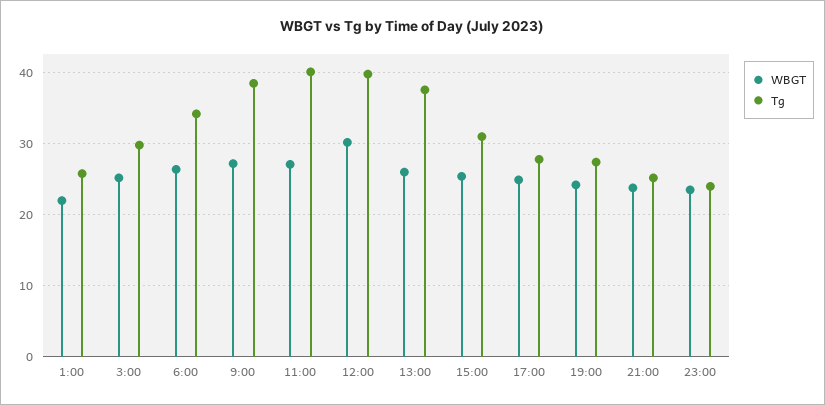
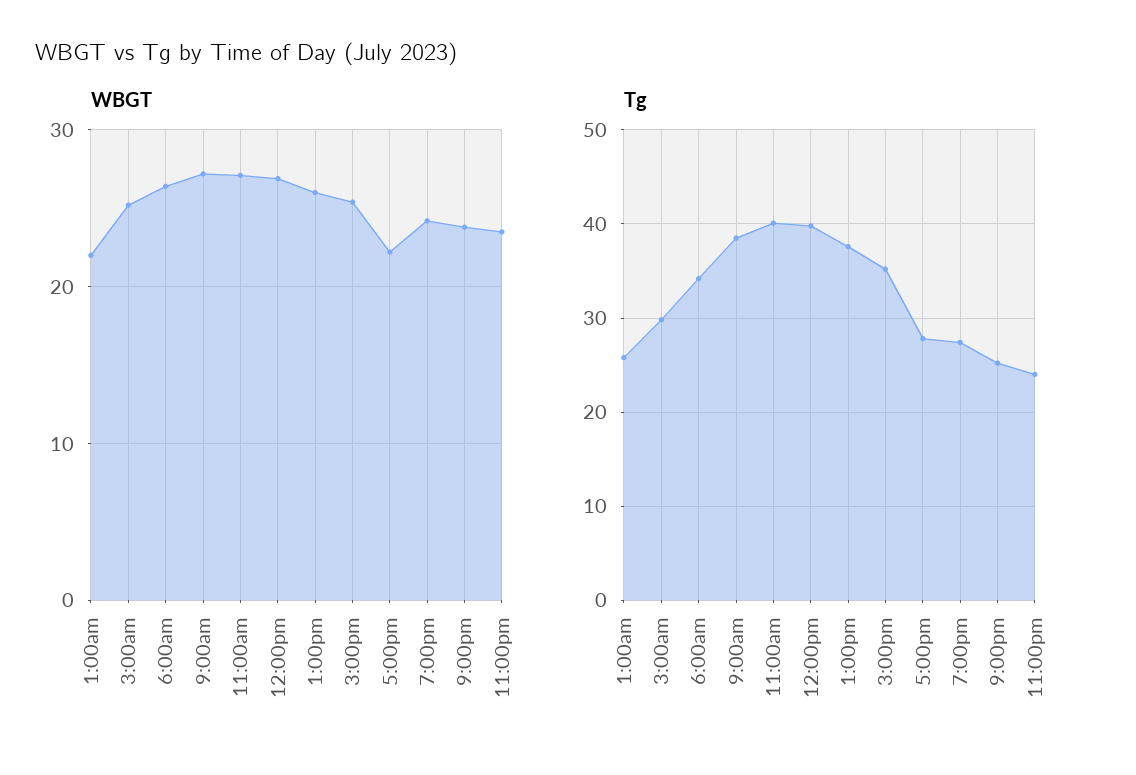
  {
    "WBGT": {
      "1:00": 22,
      "3:00": 25,
      "6:00": 26,
      "9:00": 27,
      "11:00": 27,
-     "12:00": 30,
+     "12:00": 27,
      "13:00": 26,
      "15:00": 25,
-     "17:00": 25,
+     "17:00": 22,
      "19:00": 24,
      "21:00": 24,
      "23:00": 24
    },
    "Tg": {
      "1:00": 26,
      "3:00": 30,
      "6:00": 34,
      "9:00": 39,
      "11:00": 40,
      "12:00": 40,
      "13:00": 38,
-     "15:00": 31,
+     "15:00": 35,
      "17:00": 28,
      "19:00": 27,
      "21:00": 25,
      "23:00": 24
    }
  }

